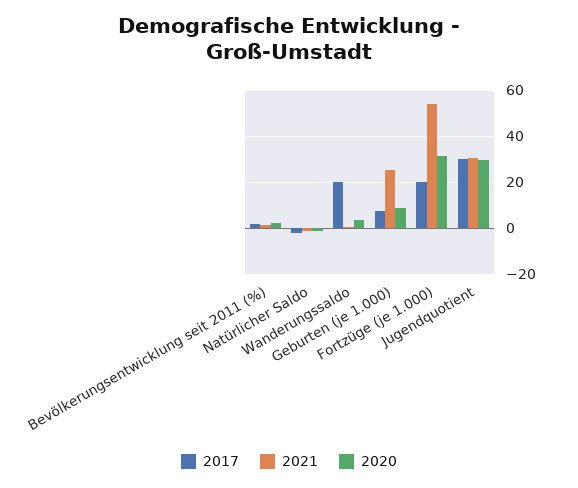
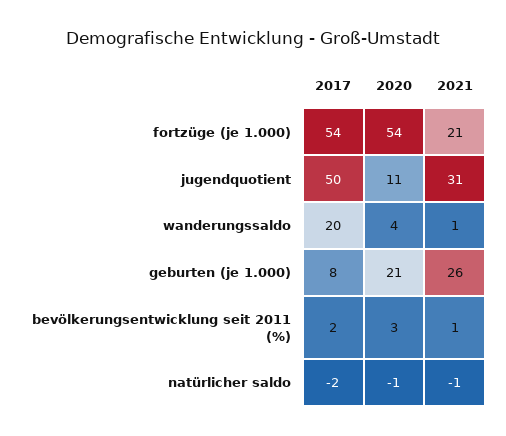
  {
    "2017": {
      "Bevölkerungsentwicklung seit 2011 (%)": 2,
      "Natürlicher Saldo": -2,
      "Wanderungssaldo": 20,
      "Geburten (je 1.000)": 8,
-     "Fortzüge (je 1.000)": 20,
+     "Fortzüge (je 1.000)": 54,
-     "Jugendquotient": 30
+     "Jugendquotient": 50
    },
    "2021": {
      "Bevölkerungsentwicklung seit 2011 (%)": 1,
      "Natürlicher Saldo": -1,
      "Wanderungssaldo": 1,
      "Geburten (je 1.000)": 26,
-     "Fortzüge (je 1.000)": 55,
+     "Fortzüge (je 1.000)": 21,
      "Jugendquotient": 31
    },
    "2020": {
      "Bevölkerungsentwicklung seit 2011 (%)": 3,
      "Natürlicher Saldo": -1,
      "Wanderungssaldo": 4,
-     "Geburten (je 1.000)": 10,
+     "Geburten (je 1.000)": 21,
-     "Fortzüge (je 1.000)": 30,
+     "Fortzüge (je 1.000)": 54,
-     "Jugendquotient": 30
+     "Jugendquotient": 11
    }
  }

